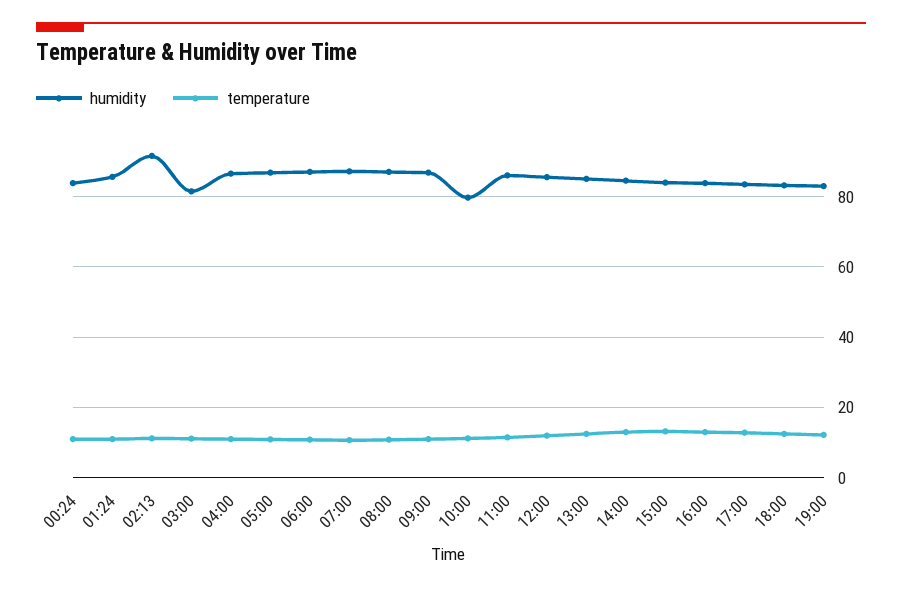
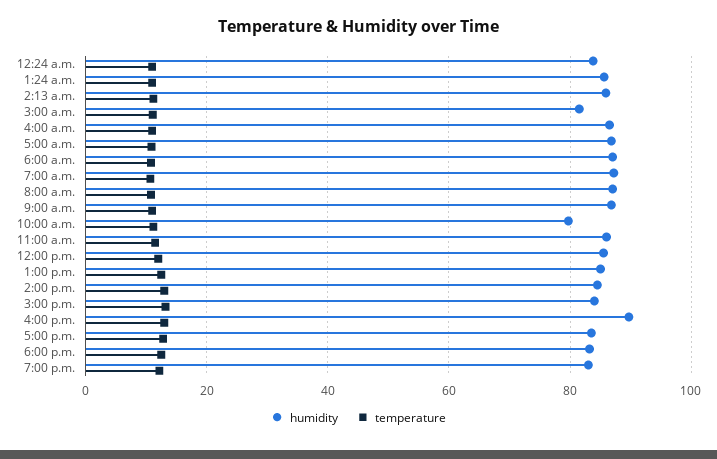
  {
    "humidity": {
      "00:24": 84,
      "01:24": 86,
-     "02:13": 92,
+     "02:13": 86,
      "03:00": 82,
      "04:00": 86,
      "05:00": 86,
      "06:00": 88,
      "07:00": 88,
      "08:00": 88,
      "09:00": 86,
      "10:00": 80,
      "11:00": 86,
      "12:00": 86,
      "13:00": 86,
      "14:00": 84,
      "15:00": 84,
-     "16:00": 84,
+     "16:00": 90,
      "17:00": 84,
      "18:00": 84,
      "19:00": 84
    },
    "temperature": {
      "00:24": 12,
      "01:24": 12,
      "02:13": 12,
      "03:00": 12,
      "04:00": 12,
      "05:00": 10,
      "06:00": 10,
      "07:00": 10,
      "08:00": 10,
      "09:00": 12,
      "10:00": 12,
      "11:00": 12,
      "12:00": 12,
      "13:00": 12,
      "14:00": 14,
      "15:00": 14,
      "16:00": 14,
      "17:00": 12,
      "18:00": 12,
      "19:00": 12
    }
  }

